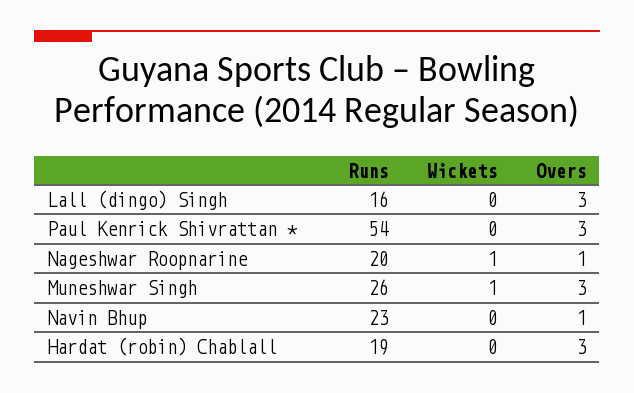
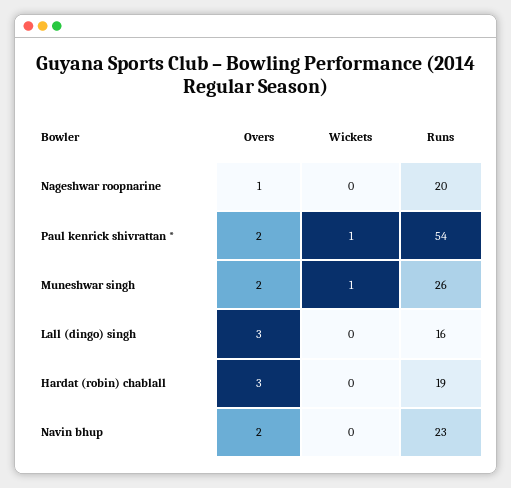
  {
    "Runs": {
      "Lall (dingo) Singh": 16,
      "Paul Kenrick Shivrattan *": 54,
      "Nageshwar Roopnarine": 20,
      "Muneshwar Singh": 26,
      "Navin Bhup": 23,
      "Hardat (robin) Chablall": 19
    },
    "Wickets": {
      "Lall (dingo) Singh": 0,
-     "Paul Kenrick Shivrattan *": 0,
+     "Paul Kenrick Shivrattan *": 1,
-     "Nageshwar Roopnarine": 1,
+     "Nageshwar Roopnarine": 0,
      "Muneshwar Singh": 1,
      "Navin Bhup": 0,
      "Hardat (robin) Chablall": 0
    },
    "Overs": {
      "Lall (dingo) Singh": 3,
-     "Paul Kenrick Shivrattan *": 3,
+     "Paul Kenrick Shivrattan *": 2,
      "Nageshwar Roopnarine": 1,
-     "Muneshwar Singh": 3,
+     "Muneshwar Singh": 2,
-     "Navin Bhup": 1,
+     "Navin Bhup": 2,
      "Hardat (robin) Chablall": 3
    }
  }

